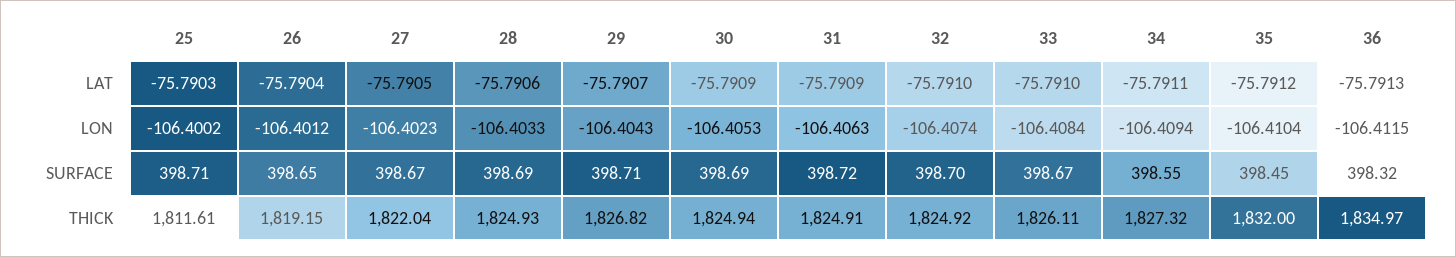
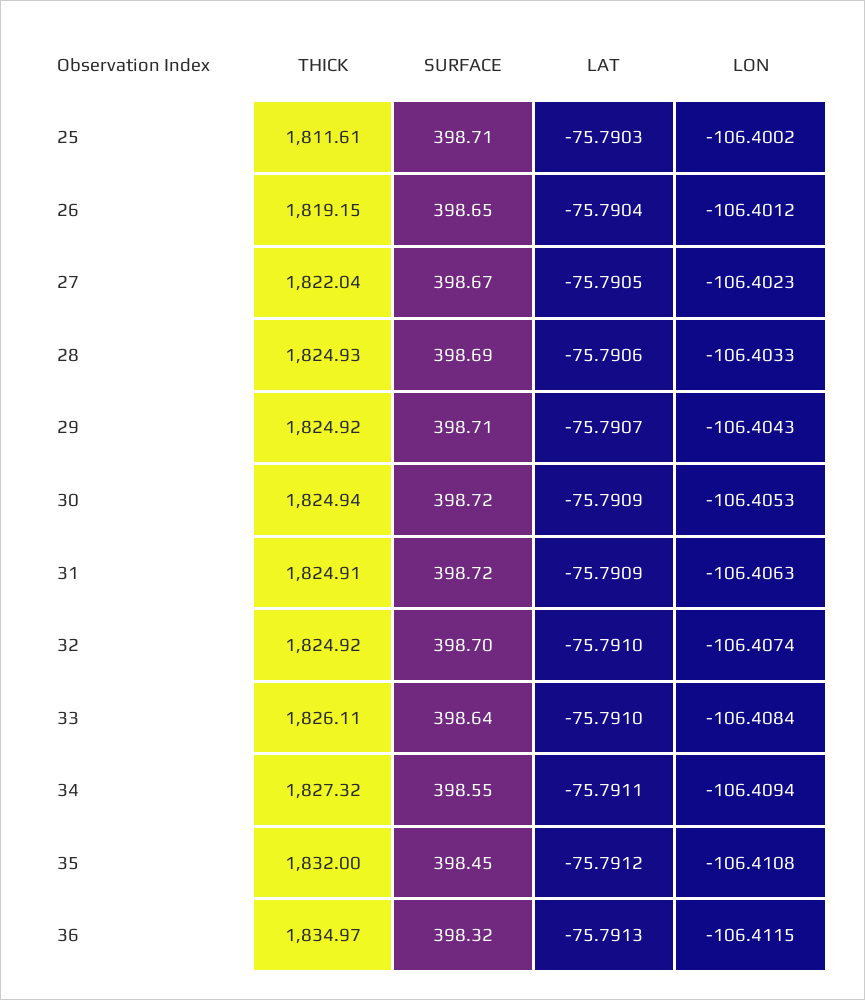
  {
    "25": {
      "LAT": -75.7903,
      "LON": -106.4002,
      "SURFACE": 398.71,
      "THICK": 1811.61
    },
    "26": {
      "LAT": -75.7904,
      "LON": -106.4012,
      "SURFACE": 398.65,
      "THICK": 1819.15
    },
    "27": {
      "LAT": -75.7905,
      "LON": -106.4023,
      "SURFACE": 398.67,
      "THICK": 1822.04
    },
    "28": {
      "LAT": -75.7906,
      "LON": -106.4033,
      "SURFACE": 398.69,
      "THICK": 1824.93
    },
    "29": {
      "LAT": -75.7907,
      "LON": -106.4043,
      "SURFACE": 398.71,
-     "THICK": 1826.82
+     "THICK": 1824.92
    },
    "30": {
      "LAT": -75.7909,
      "LON": -106.4053,
-     "SURFACE": 398.69,
+     "SURFACE": 398.72,
      "THICK": 1824.94
    },
    "31": {
      "LAT": -75.7909,
      "LON": -106.4063,
      "SURFACE": 398.72,
      "THICK": 1824.91
    },
    "32": {
      "LAT": -75.791,
      "LON": -106.4074,
      "SURFACE": 398.7,
      "THICK": 1824.92
    },
    "33": {
      "LAT": -75.791,
      "LON": -106.4084,
-     "SURFACE": 398.67,
+     "SURFACE": 398.64,
      "THICK": 1826.11
    },
    "34": {
      "LAT": -75.7911,
      "LON": -106.4094,
      "SURFACE": 398.55,
      "THICK": 1827.32
    },
    "35": {
      "LAT": -75.7912,
-     "LON": -106.4104,
+     "LON": -106.4108,
      "SURFACE": 398.45,
      "THICK": 1832
    },
    "36": {
      "LAT": -75.7913,
      "LON": -106.4115,
      "SURFACE": 398.32,
      "THICK": 1834.97
    }
  }

